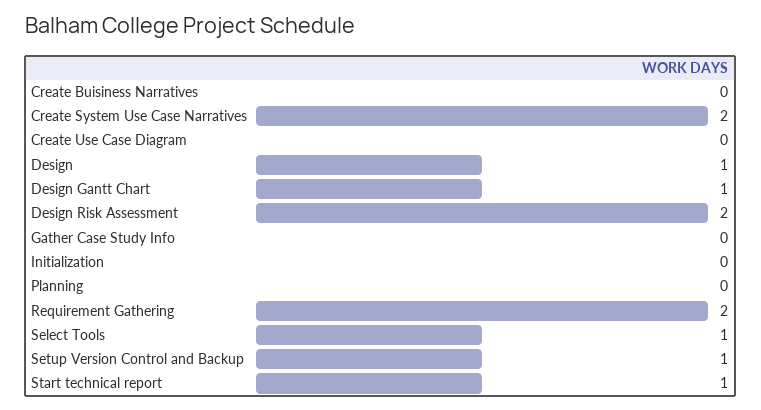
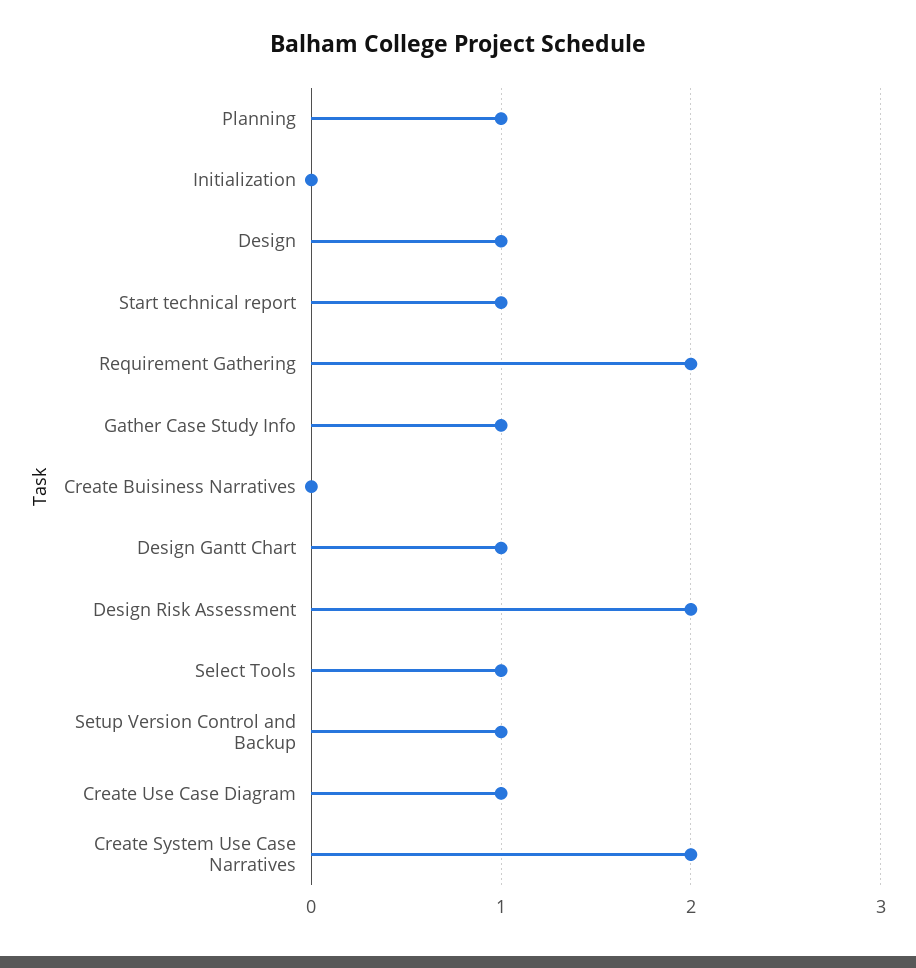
  {
    "Create Buisiness Narratives": 0,
    "Create System Use Case Narratives": 2,
-   "Create Use Case Diagram": 0,
+   "Create Use Case Diagram": 1,
    "Design": 1,
    "Design Gantt Chart": 1,
    "Design Risk Assessment": 2,
-   "Gather Case Study Info": 0,
+   "Gather Case Study Info": 1,
    "Initialization": 0,
-   "Planning": 0,
+   "Planning": 1,
    "Requirement Gathering": 2,
    "Select Tools": 1,
    "Setup Version Control and Backup": 1,
    "Start technical report": 1
  }

